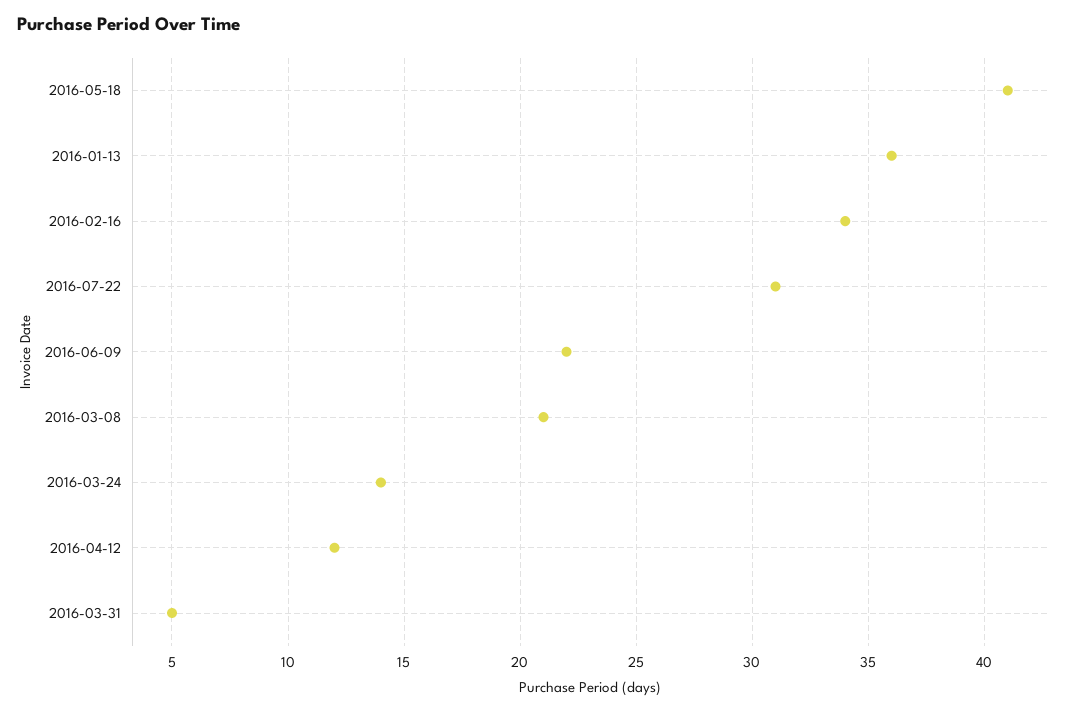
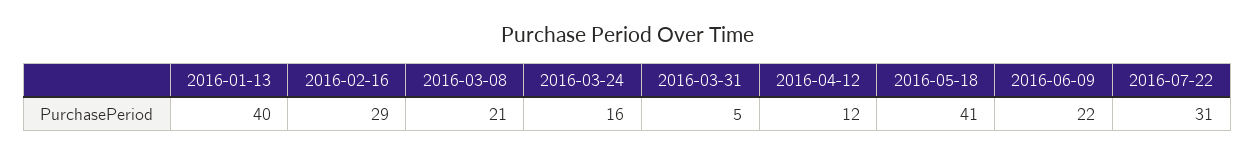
  {
    "2016-05-18": 41,
-   "2016-01-13": 36,
+   "2016-01-13": 40,
-   "2016-02-16": 34,
+   "2016-02-16": 29,
    "2016-07-22": 31,
    "2016-06-09": 22,
    "2016-03-08": 21,
-   "2016-03-24": 14,
+   "2016-03-24": 16,
    "2016-04-12": 12,
    "2016-03-31": 5
  }

